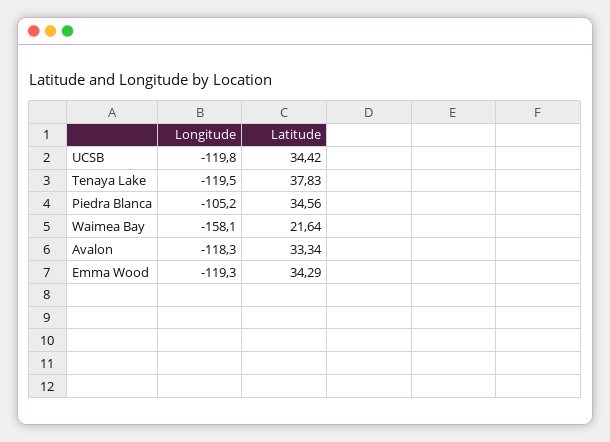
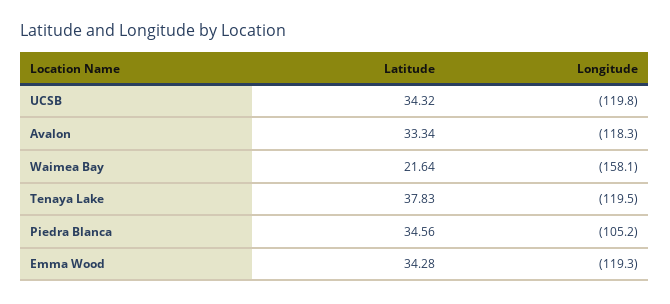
  {
    "Longitude": {
      "UCSB": -119.8,
      "Tenaya Lake": -119.5,
      "Piedra Blanca": -105.2,
      "Waimea Bay": -158.1,
      "Avalon": -118.3,
      "Emma Wood": -119.3
    },
    "Latitude": {
-     "UCSB": 34.42,
+     "UCSB": 34.32,
      "Tenaya Lake": 37.83,
      "Piedra Blanca": 34.56,
      "Waimea Bay": 21.64,
      "Avalon": 33.34,
-     "Emma Wood": 34.29
+     "Emma Wood": 34.28
    }
  }

